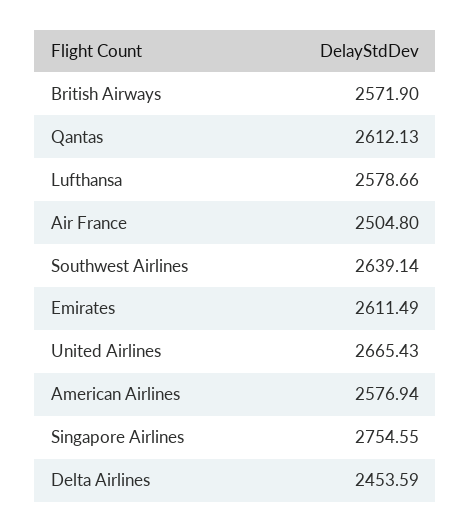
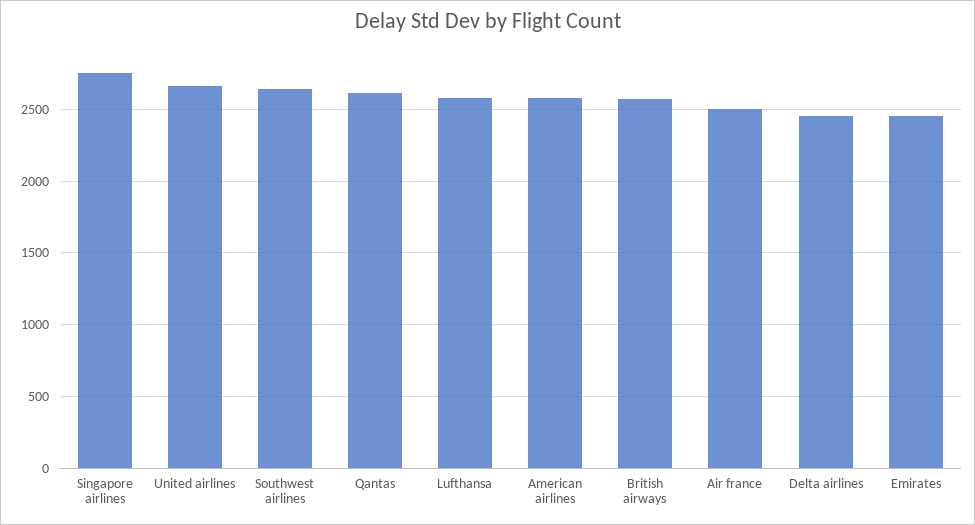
  {
    "British Airways": 2571.9,
    "Qantas": 2612.13,
    "Lufthansa": 2578.66,
    "Air France": 2504.8,
    "Southwest Airlines": 2639.14,
-   "Emirates": 2611.49,
+   "Emirates": 2450,
    "United Airlines": 2665.43,
    "American Airlines": 2576.94,
    "Singapore Airlines": 2754.55,
    "Delta Airlines": 2453.59
  }

